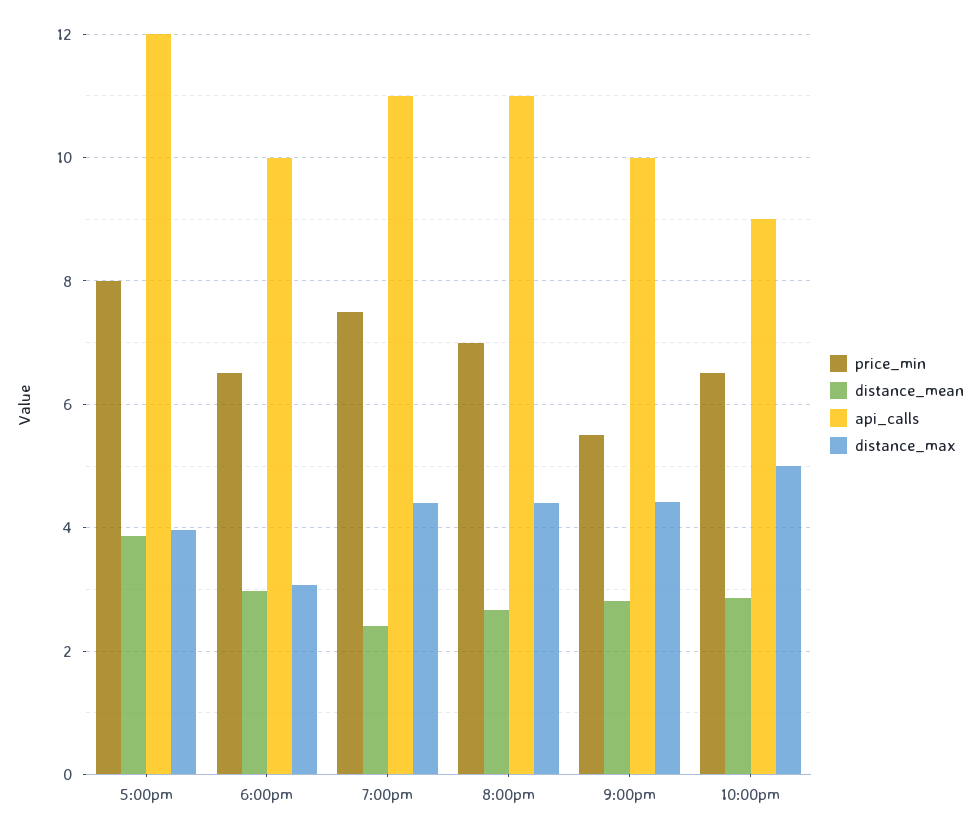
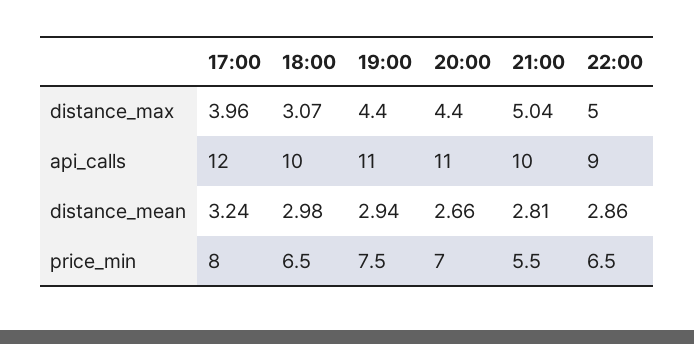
  {
    "price_min": {
      "5:00pm": 8,
      "6:00pm": 6.5,
      "7:00pm": 7.5,
      "8:00pm": 7,
      "9:00pm": 5.5,
      "10:00pm": 6.5
    },
    "distance_mean": {
-     "5:00pm": 3.8,
+     "5:00pm": 3.24,
      "6:00pm": 2.98,
-     "7:00pm": 2.4,
+     "7:00pm": 2.94,
      "8:00pm": 2.66,
      "9:00pm": 2.81,
      "10:00pm": 2.86
    },
    "api_calls": {
      "5:00pm": 12,
      "6:00pm": 10,
      "7:00pm": 11,
      "8:00pm": 11,
      "9:00pm": 10,
      "10:00pm": 9
    },
    "distance_max": {
      "5:00pm": 3.96,
      "6:00pm": 3.07,
      "7:00pm": 4.4,
      "8:00pm": 4.4,
-     "9:00pm": 4.4,
+     "9:00pm": 5.04,
      "10:00pm": 5
    }
  }

